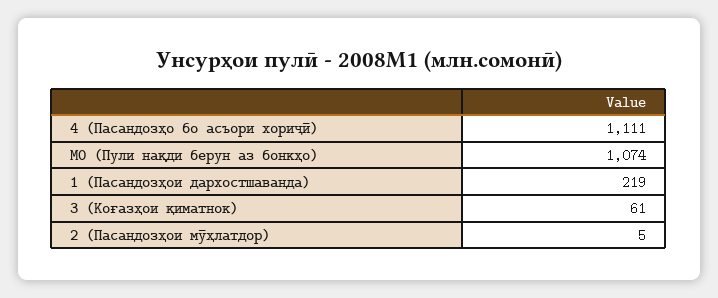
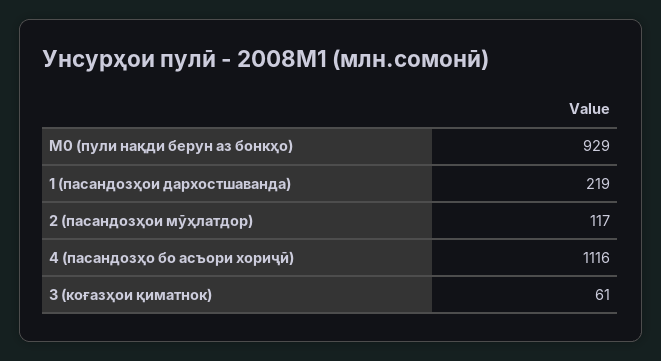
  {
-   "4 (Пасандозҳо бо асъори хориҷӣ)": 1111,
+   "4 (Пасандозҳо бо асъори хориҷӣ)": 1116,
-   "М0 (Пули нақди берун аз бонкҳо)": 1074,
+   "М0 (Пули нақди берун аз бонкҳо)": 929,
    "1 (Пасандозҳои дархостшаванда)": 219,
    "3 (Коғазҳои қиматнок)": 61,
-   "2 (Пасандозҳои мӯҳлатдор)": 5
+   "2 (Пасандозҳои мӯҳлатдор)": 117
  }

